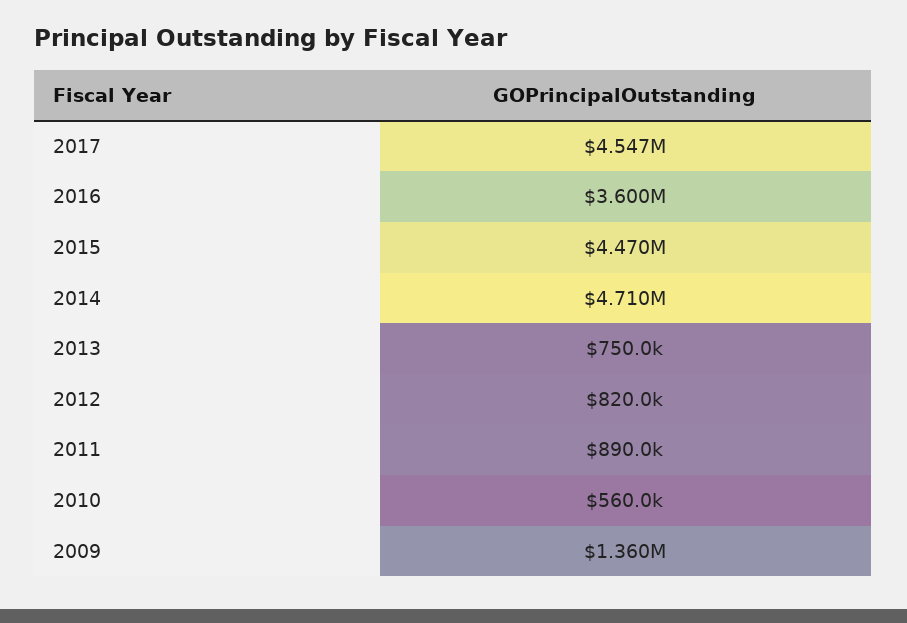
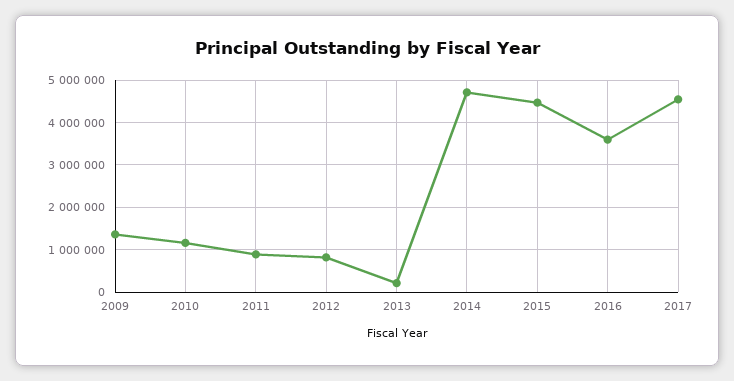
  {
    "2017": 4547000,
    "2016": 3600000,
    "2015": 4470000,
    "2014": 4710000,
-   "2013": 750000,
+   "2013": 200000,
    "2012": 820000,
    "2011": 890000,
-   "2010": 560000,
+   "2010": 1200000,
    "2009": 1360000
  }

